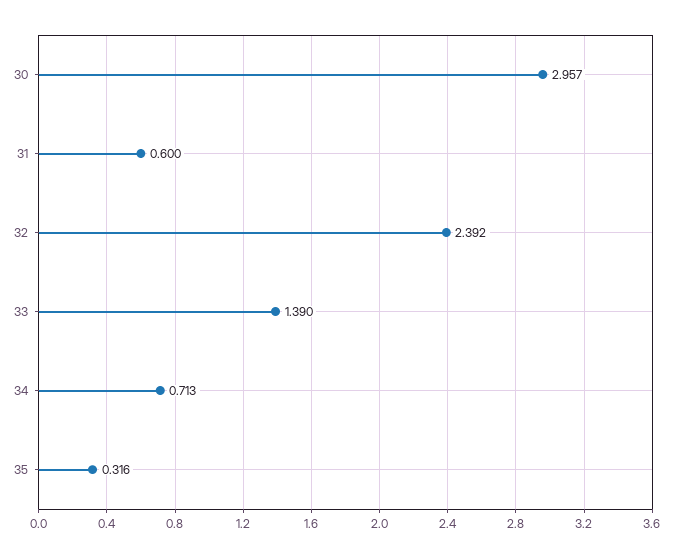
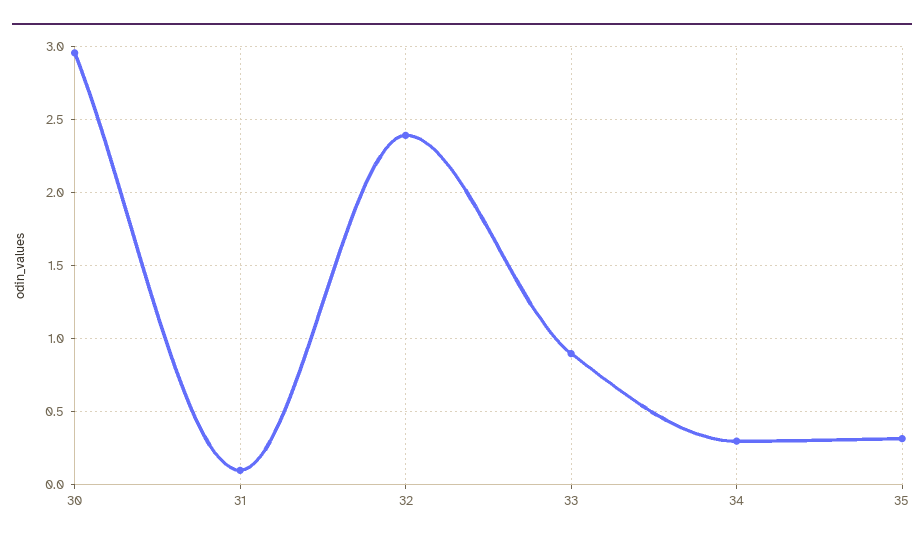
  {
    "30": 2.957,
-   "31": 0.6,
+   "31": 0.1,
    "32": 2.392,
-   "33": 1.39,
+   "33": 0.9,
-   "34": 0.713,
+   "34": 0.3,
    "35": 0.316
  }

